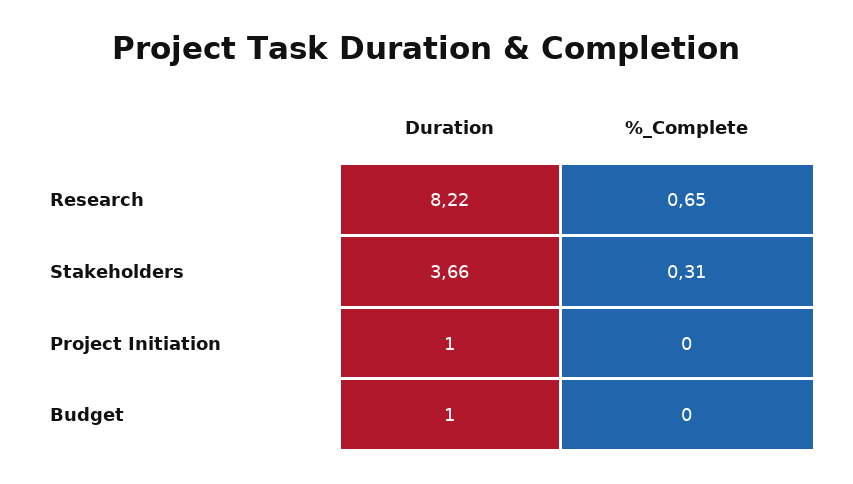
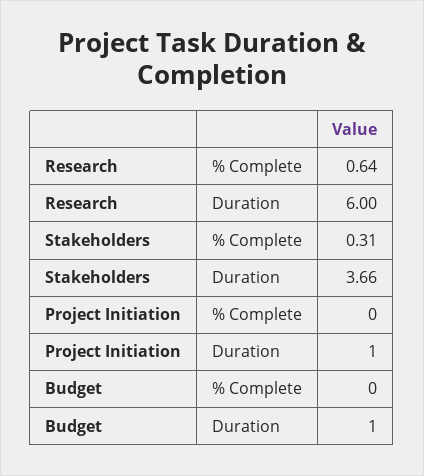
  {
    "Duration": {
-     "Research": 8.22,
+     "Research": 6,
      "Stakeholders": 3.66,
      "Project Initiation": 1,
      "Budget": 1
    },
    "%_Complete": {
-     "Research": 0.65,
+     "Research": 0.64,
      "Stakeholders": 0.31,
      "Project Initiation": 0,
      "Budget": 0
    }
  }

